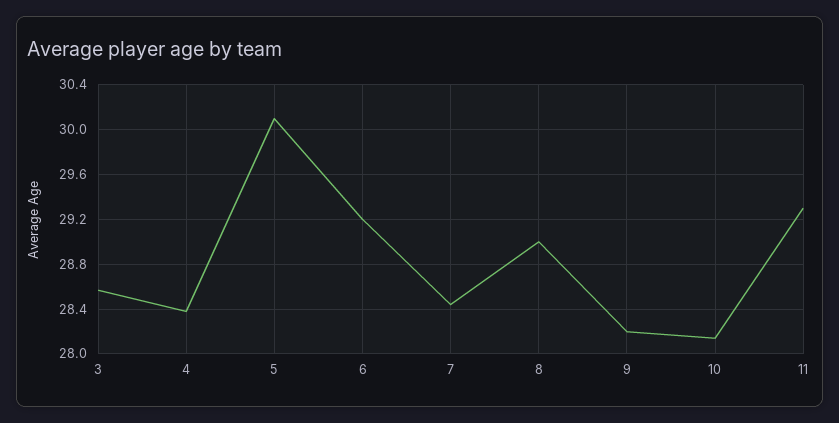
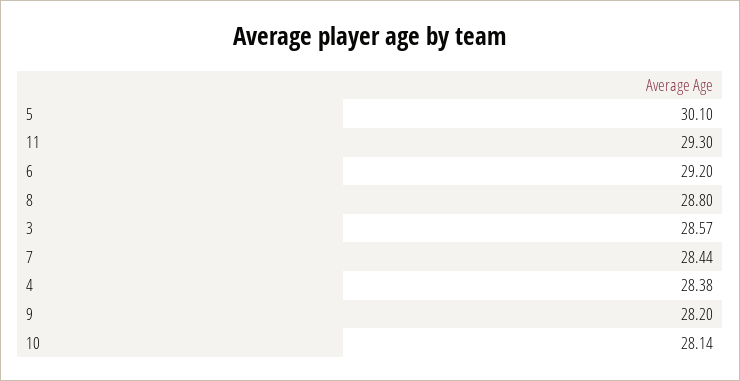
  {
    "3": 28.57,
    "4": 28.38,
    "5": 30.1,
    "6": 29.2,
    "7": 28.44,
-   "8": 29,
+   "8": 28.8,
    "9": 28.2,
    "10": 28.14,
    "11": 29.3
  }

